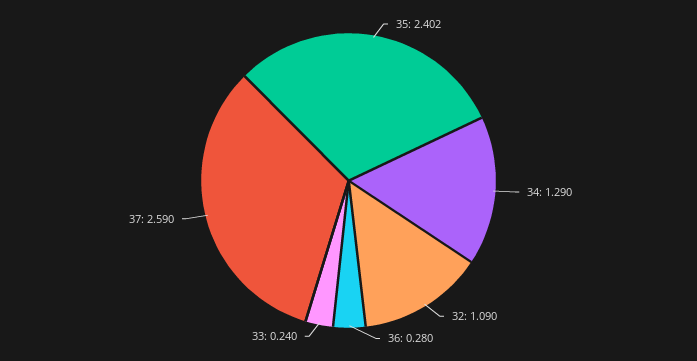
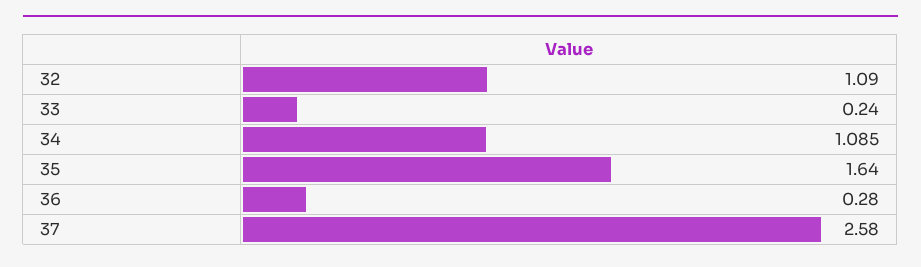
  {
-   "35": 2.402,
+   "35": 1.64,
-   "34": 1.29,
+   "34": 1.085,
    "32": 1.09,
    "36": 0.28,
    "33": 0.24,
-   "37": 2.59
+   "37": 2.58
  }

